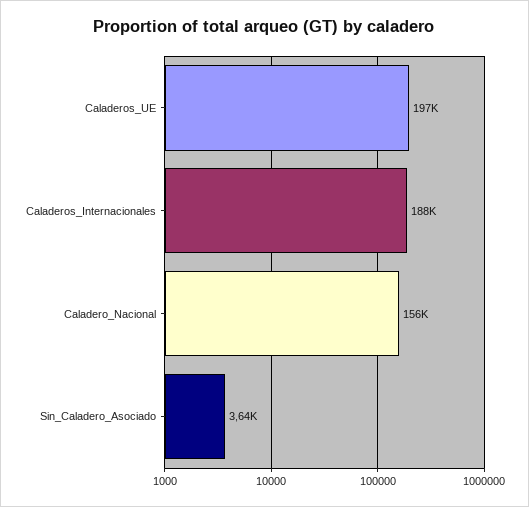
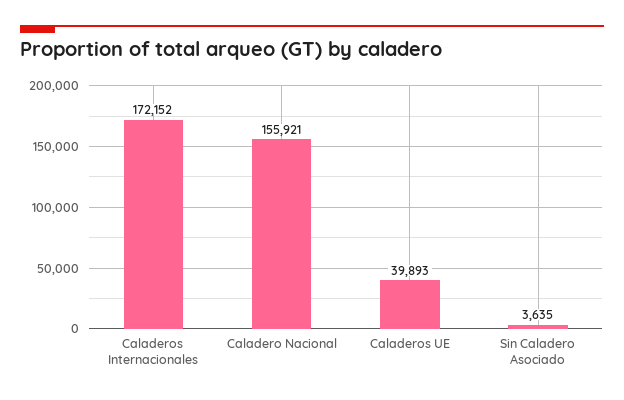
  {
-   "Caladeros_UE": 197000,
+   "Caladeros_UE": 39893,
-   "Caladeros_Internacionales": 188000,
+   "Caladeros_Internacionales": 172152,
    "Caladero_Nacional": 155921,
    "Sin_Caladero_Asociado": 3635
  }

